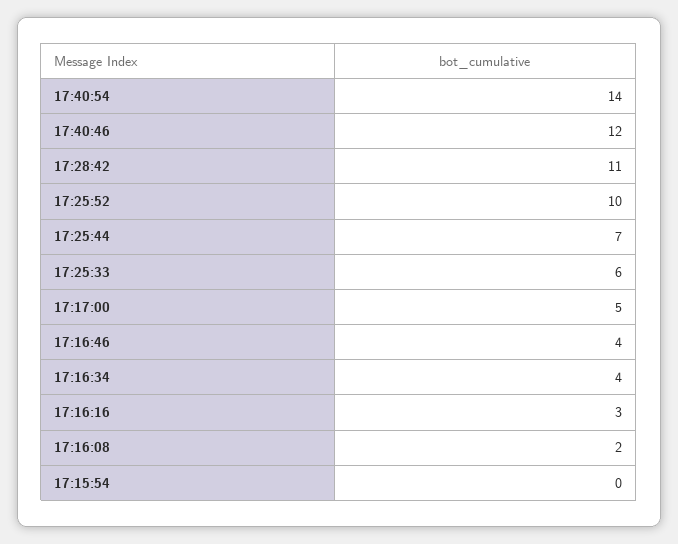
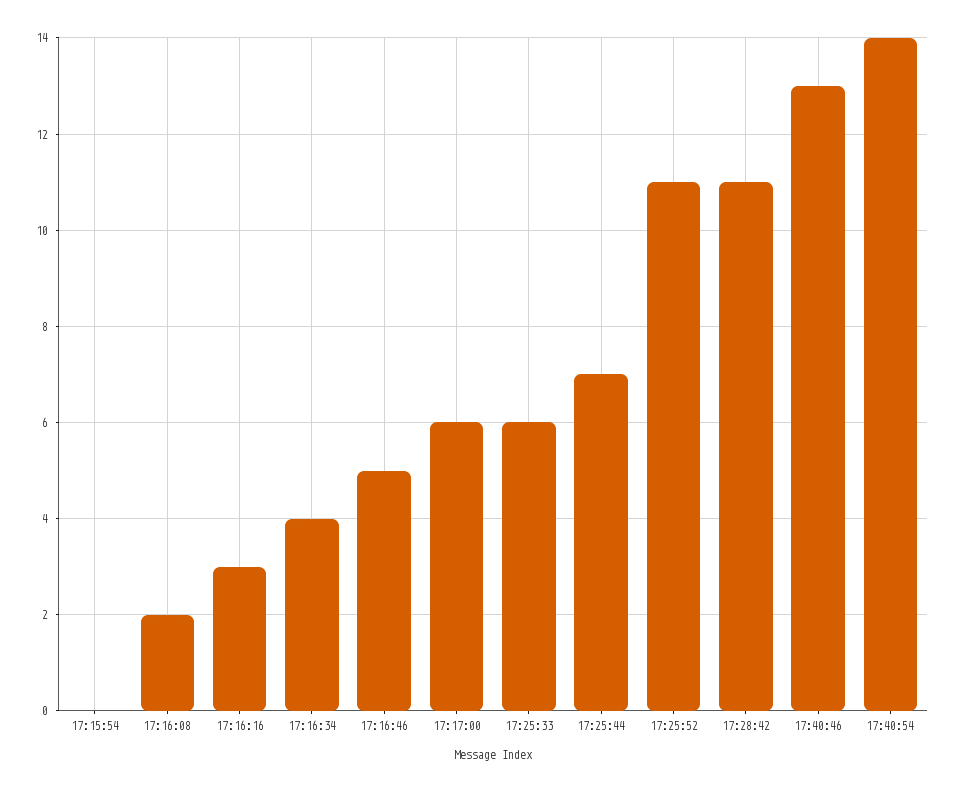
  {
    "17:40:54": 14,
-   "17:40:46": 12,
+   "17:40:46": 13,
    "17:28:42": 11,
-   "17:25:52": 10,
+   "17:25:52": 11,
    "17:25:44": 7,
    "17:25:33": 6,
-   "17:17:00": 5,
+   "17:17:00": 6,
-   "17:16:46": 4,
+   "17:16:46": 5,
    "17:16:34": 4,
    "17:16:16": 3,
    "17:16:08": 2,
    "17:15:54": 0
  }

